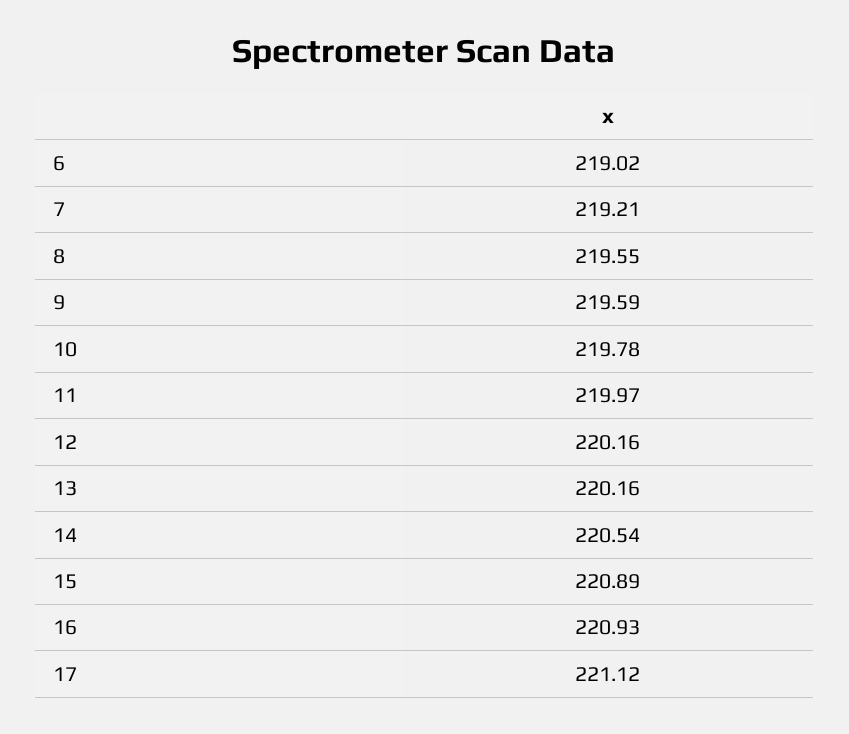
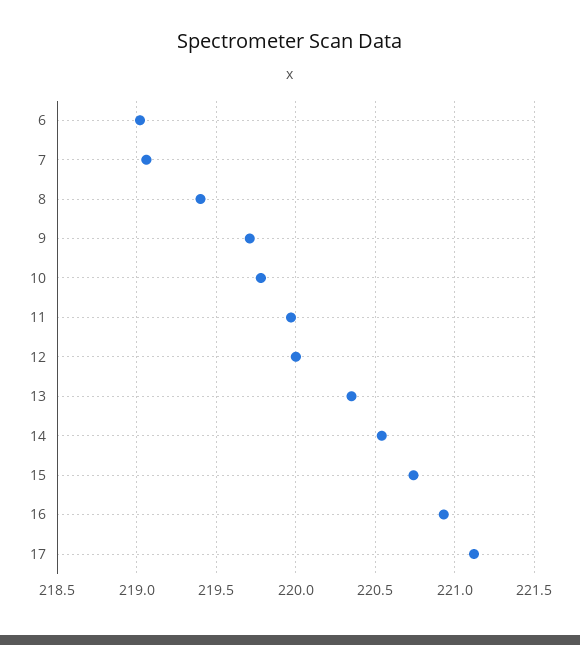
  {
    "6": 219.02,
-   "7": 219.21,
+   "7": 219.05,
-   "8": 219.55,
+   "8": 219.4,
-   "9": 219.59,
+   "9": 219.7,
    "10": 219.78,
    "11": 219.97,
-   "12": 220.16,
+   "12": 220,
-   "13": 220.16,
+   "13": 220.35,
    "14": 220.54,
-   "15": 220.89,
+   "15": 220.75,
    "16": 220.93,
    "17": 221.12
  }

